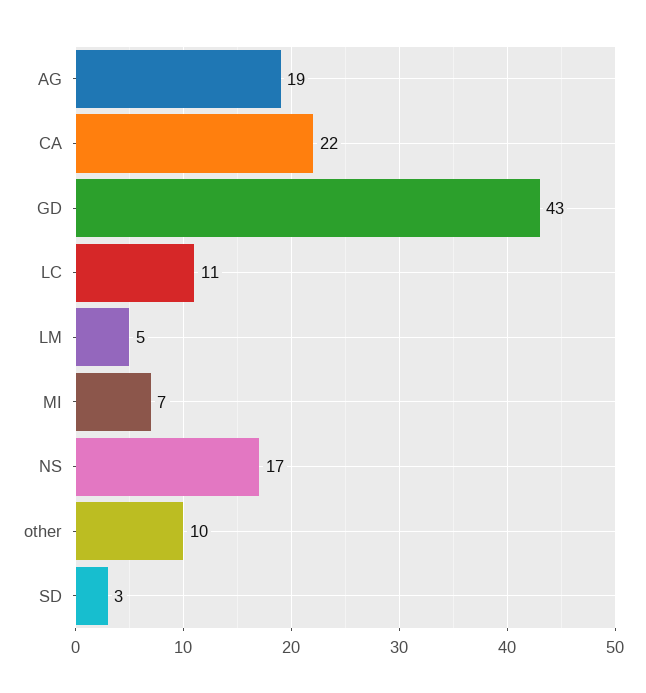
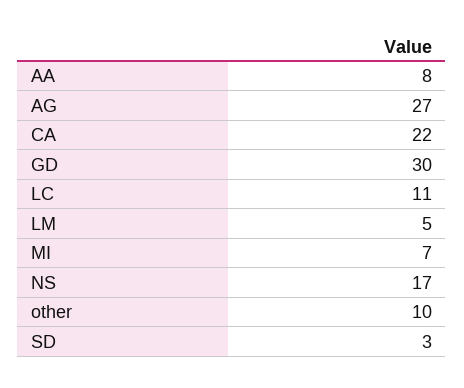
  {
-   "AG": 19,
+   "AG": 27,
    "CA": 22,
-   "GD": 43,
+   "GD": 30,
    "LC": 11,
    "LM": 5,
    "MI": 7,
    "NS": 17,
    "other": 10,
-   "SD": 3
+   "SD": 3,
+   "AA": 8
  }

